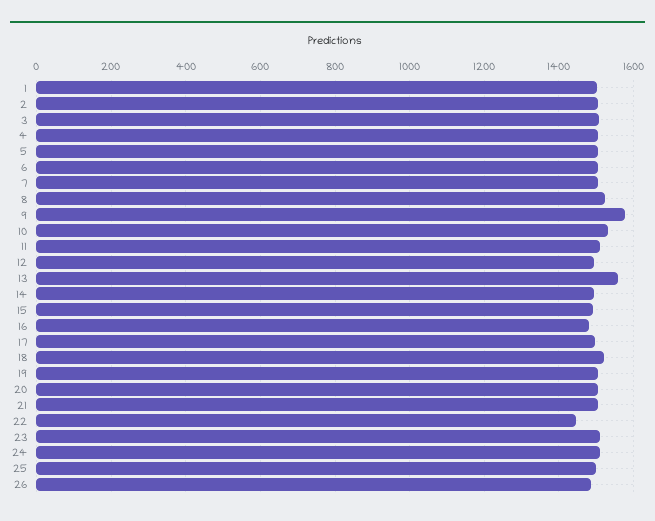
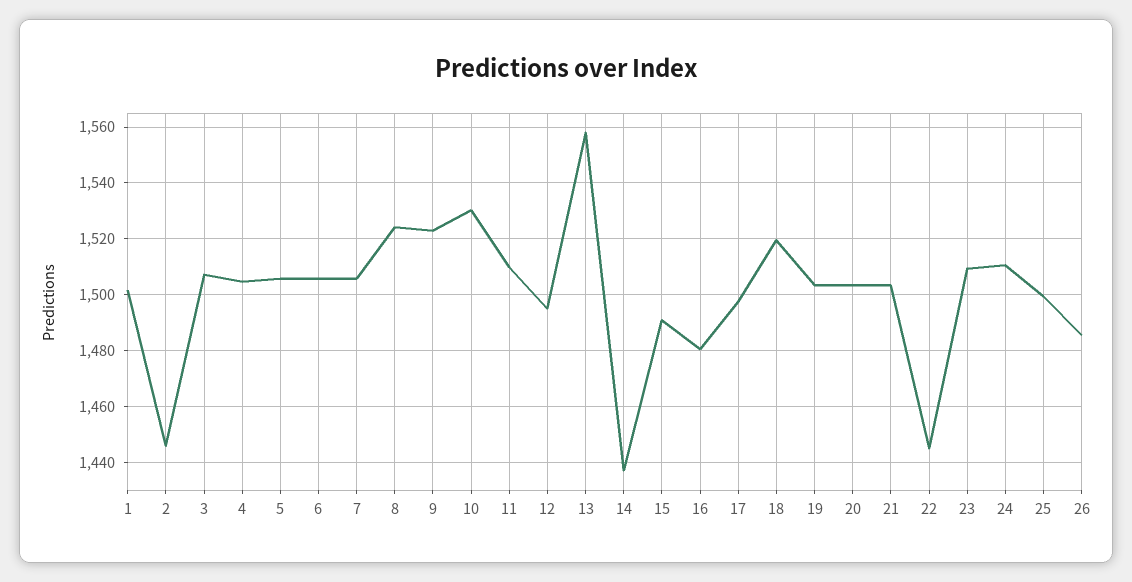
  {
    "1": 1502.5,
-   "2": 1500,
+   "2": 1445,
    "3": 1507.5,
    "4": 1505,
    "5": 1505,
    "6": 1505,
    "7": 1505,
    "8": 1525,
-   "9": 1580,
+   "9": 1522.5,
    "10": 1530,
    "11": 1510,
    "12": 1495,
    "13": 1557.5,
-   "14": 1500,
+   "14": 1437.5,
    "15": 1490,
    "16": 1480,
    "17": 1497.5,
    "18": 1520,
    "19": 1502.5,
    "20": 1502.5,
    "21": 1502.5,
    "22": 1445,
    "23": 1510,
    "24": 1510,
    "25": 1500,
    "26": 1485
  }

